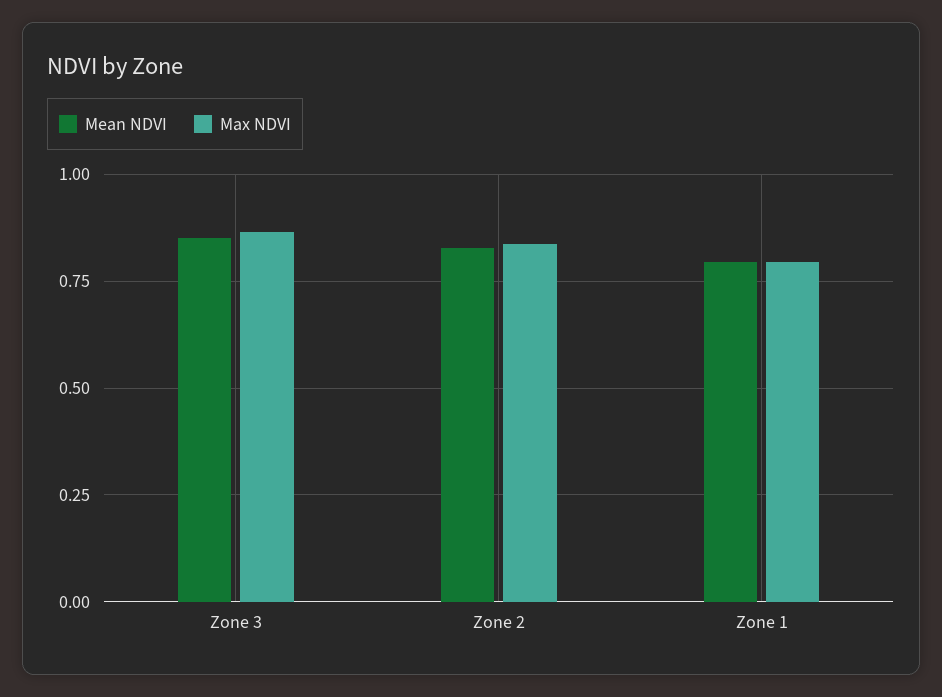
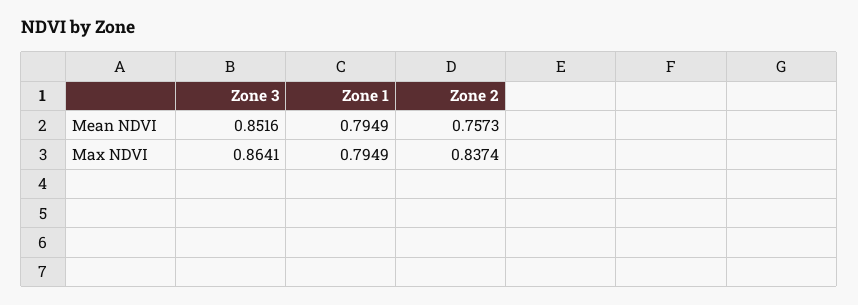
  {
    "Mean NDVI": {
      "Zone 3": 0.8516,
-     "Zone 2": 0.825,
+     "Zone 2": 0.7573,
      "Zone 1": 0.7949
    },
    "Max NDVI": {
      "Zone 3": 0.8641,
      "Zone 2": 0.8374,
      "Zone 1": 0.7949
    }
  }

